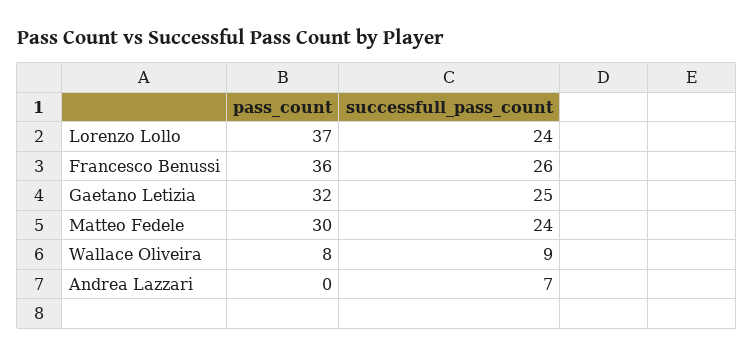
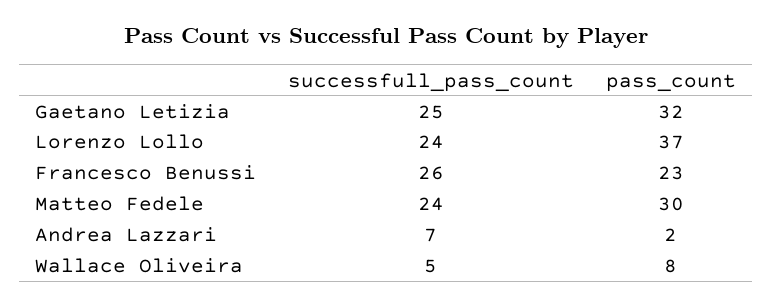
  {
    "pass_count": {
      "Lorenzo Lollo": 37,
-     "Francesco Benussi": 36,
+     "Francesco Benussi": 23,
      "Gaetano Letizia": 32,
      "Matteo Fedele": 30,
      "Wallace Oliveira": 8,
-     "Andrea Lazzari": 0
+     "Andrea Lazzari": 2
    },
    "successfull_pass_count": {
      "Lorenzo Lollo": 24,
      "Francesco Benussi": 26,
      "Gaetano Letizia": 25,
      "Matteo Fedele": 24,
-     "Wallace Oliveira": 9,
+     "Wallace Oliveira": 5,
      "Andrea Lazzari": 7
    }
  }

